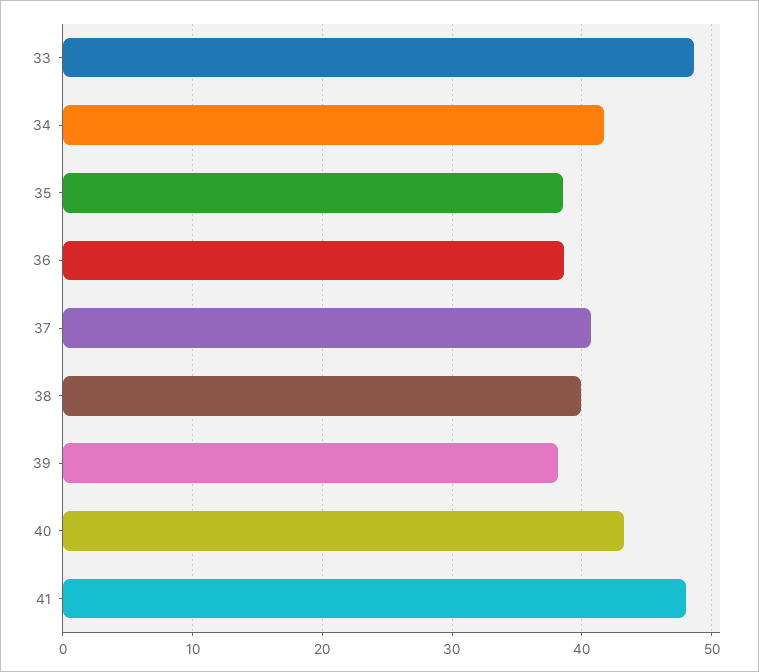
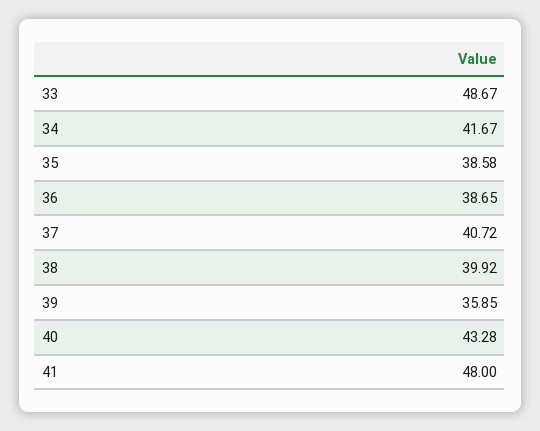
  {
    "33": 48.67,
    "34": 41.67,
    "35": 38.58,
    "36": 38.65,
    "37": 40.72,
    "38": 39.92,
-   "39": 38,
+   "39": 35.85,
    "40": 43.28,
    "41": 48
  }

